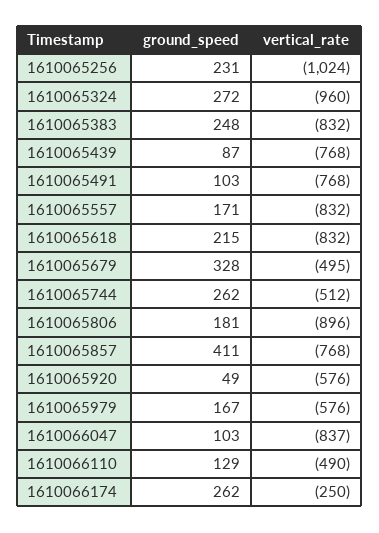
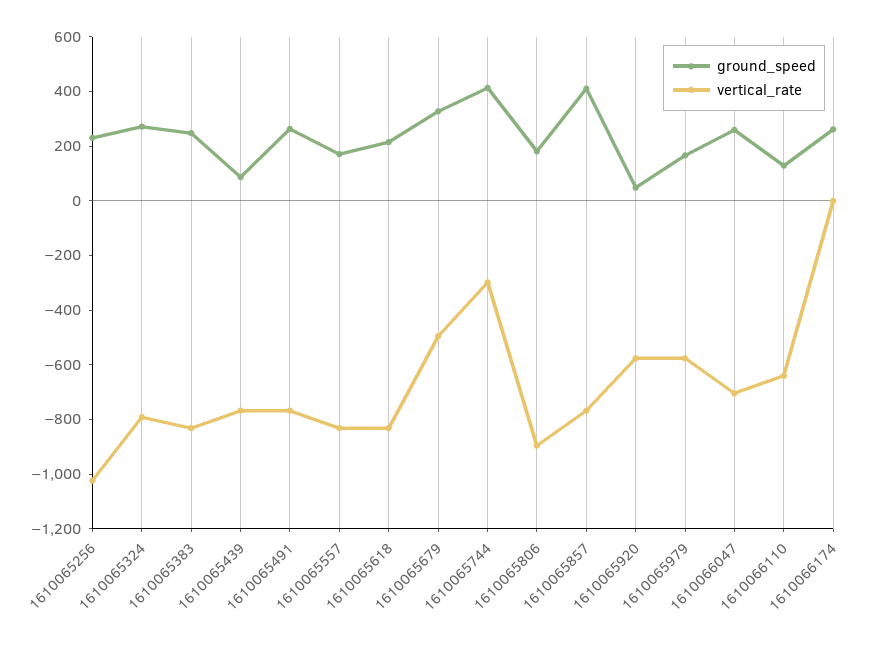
  {
    "ground_speed": {
      "1610065256": 231,
      "1610065324": 272,
      "1610065383": 248,
      "1610065439": 87,
-     "1610065491": 103,
+     "1610065491": 250,
      "1610065557": 171,
      "1610065618": 215,
      "1610065679": 328,
-     "1610065744": 262,
+     "1610065744": 400,
      "1610065806": 181,
      "1610065857": 411,
      "1610065920": 49,
      "1610065979": 167,
-     "1610066047": 103,
+     "1610066047": 250,
      "1610066110": 129,
      "1610066174": 262
    },
    "vertical_rate": {
      "1610065256": -1024,
-     "1610065324": -960,
+     "1610065324": -800,
      "1610065383": -832,
      "1610065439": -768,
      "1610065491": -768,
      "1610065557": -832,
      "1610065618": -832,
      "1610065679": -495,
-     "1610065744": -512,
+     "1610065744": -300,
      "1610065806": -896,
      "1610065857": -768,
      "1610065920": -576,
      "1610065979": -576,
-     "1610066047": -837,
+     "1610066047": -700,
-     "1610066110": -490,
+     "1610066110": -650,
-     "1610066174": -250
+     "1610066174": 0
    }
  }

